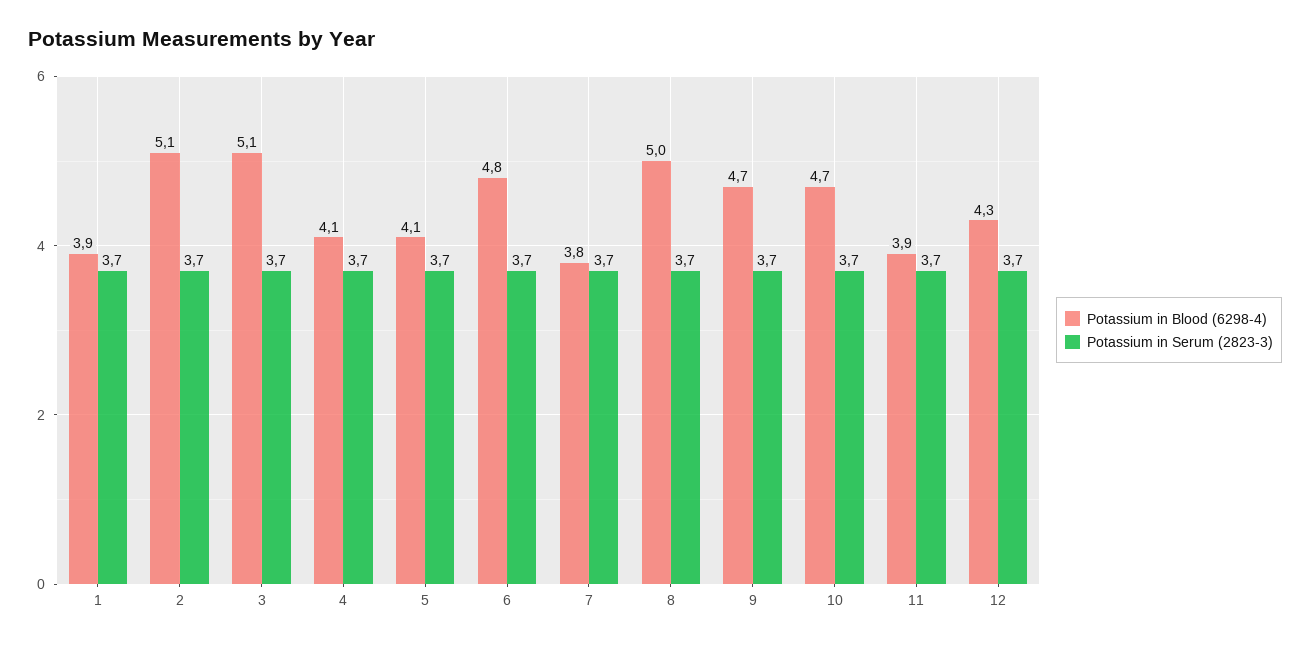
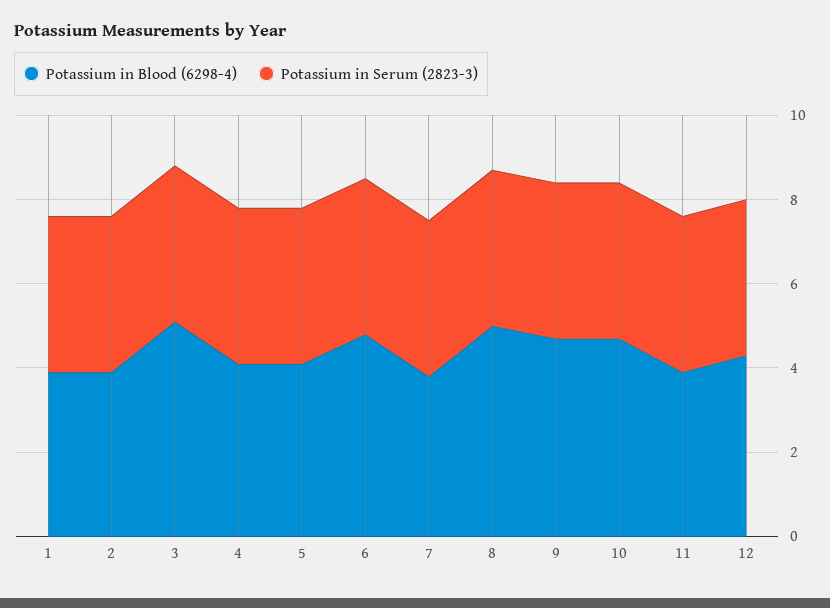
  {
    "Potassium in Blood (6298-4)": {
      "1": 3.9,
-     "2": 5.1,
+     "2": 4,
      "3": 5.1,
      "4": 4.1,
      "5": 4.1,
      "6": 4.8,
      "7": 3.8,
      "8": 5,
      "9": 4.7,
      "10": 4.7,
      "11": 3.9,
      "12": 4.3
    },
    "Potassium in Serum (2823-3)": {
      "1": 3.7,
      "2": 3.7,
      "3": 3.7,
      "4": 3.7,
      "5": 3.7,
      "6": 3.7,
      "7": 3.7,
      "8": 3.7,
      "9": 3.7,
      "10": 3.7,
      "11": 3.7,
      "12": 3.7
    }
  }

